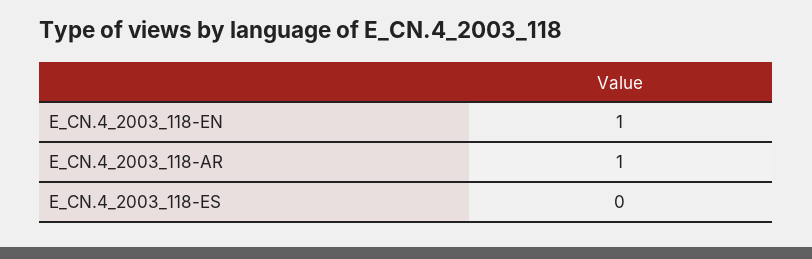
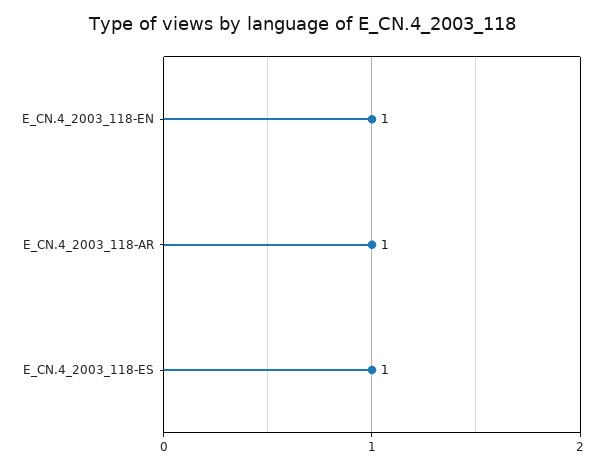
  {
    "E_CN.4_2003_118-EN": 1,
    "E_CN.4_2003_118-AR": 1,
-   "E_CN.4_2003_118-ES": 0
+   "E_CN.4_2003_118-ES": 1
  }

